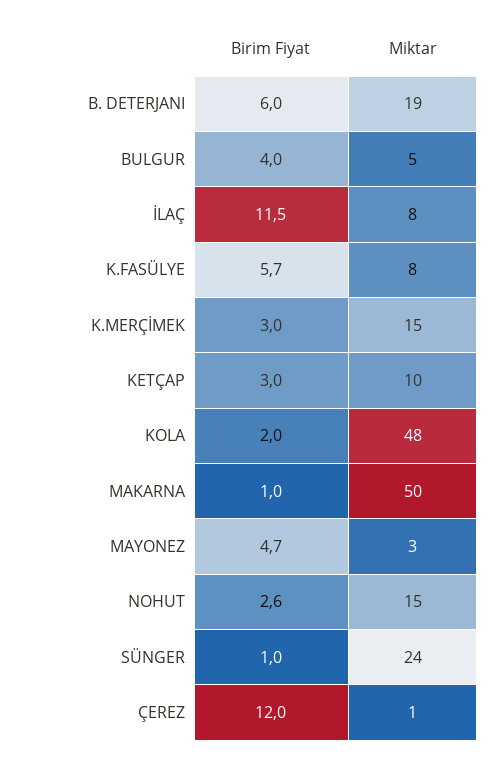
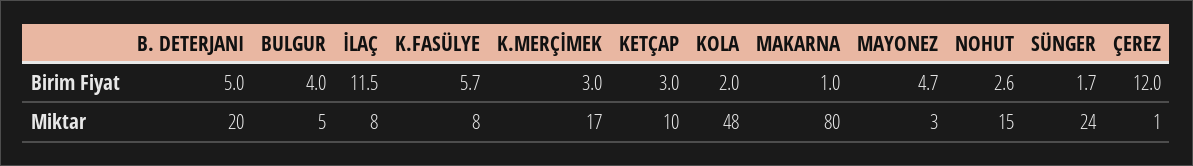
  {
    "Birim Fiyat": {
-     "B. DETERJANI": 6,
+     "B. DETERJANI": 5,
      "BULGUR": 4,
      "İLAÇ": 11.5,
      "K.FASÜLYE": 5.7,
      "K.MERÇİMEK": 3,
      "KETÇAP": 3,
      "KOLA": 2,
      "MAKARNA": 1,
      "MAYONEZ": 4.7,
      "NOHUT": 2.6,
-     "SÜNGER": 1,
+     "SÜNGER": 1.7,
      "ÇEREZ": 12
    },
    "Miktar": {
-     "B. DETERJANI": 19,
+     "B. DETERJANI": 20,
      "BULGUR": 5,
      "İLAÇ": 8,
      "K.FASÜLYE": 8,
-     "K.MERÇİMEK": 15,
+     "K.MERÇİMEK": 17,
      "KETÇAP": 10,
      "KOLA": 48,
-     "MAKARNA": 50,
+     "MAKARNA": 80,
      "MAYONEZ": 3,
      "NOHUT": 15,
      "SÜNGER": 24,
      "ÇEREZ": 1
    }
  }

